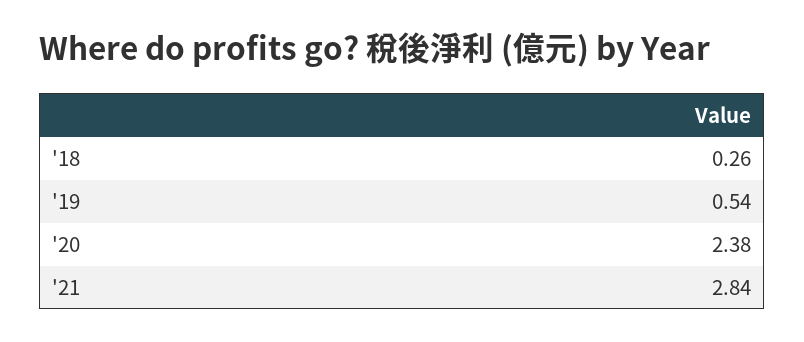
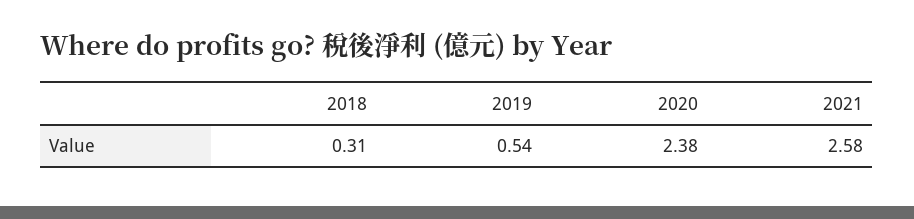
  {
-   "'18": 0.26,
+   "'18": 0.31,
    "'19": 0.54,
    "'20": 2.38,
-   "'21": 2.84
+   "'21": 2.58
  }

